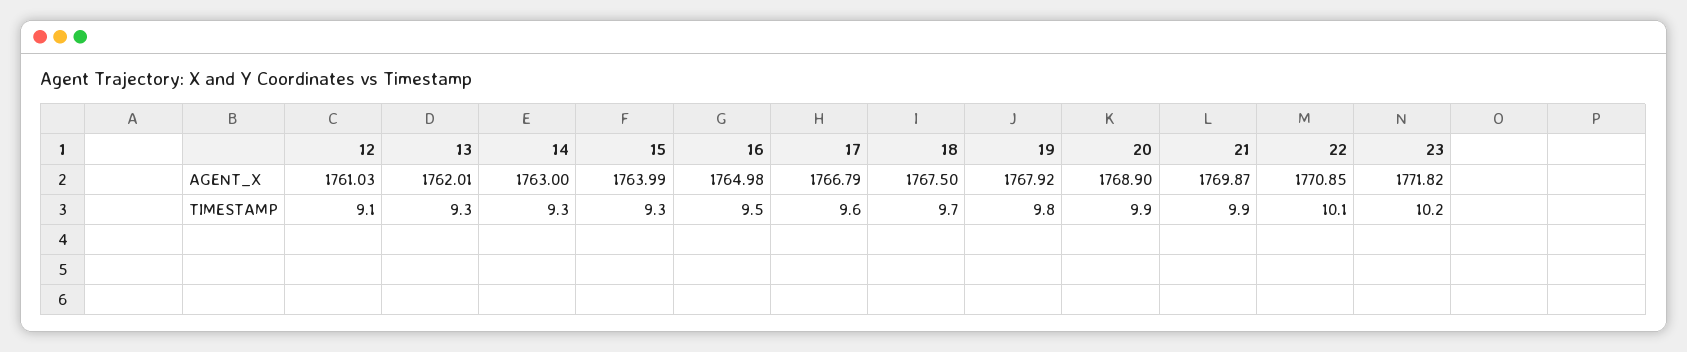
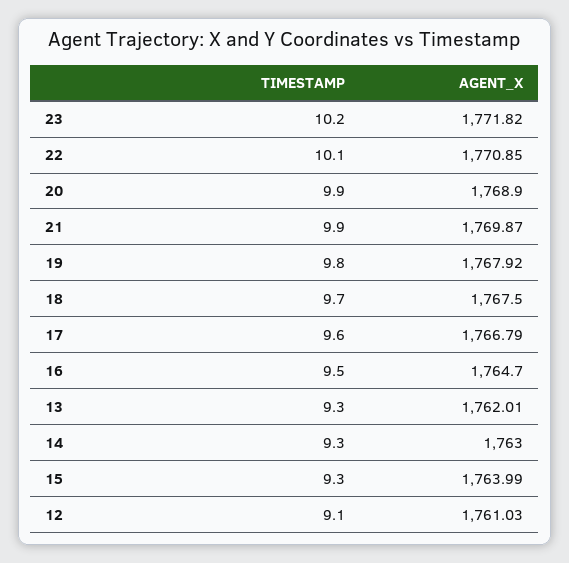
  {
    "12": {
      "AGENT_X": 1761.03,
      "TIMESTAMP": 9.1
    },
    "13": {
      "AGENT_X": 1762.01,
      "TIMESTAMP": 9.3
    },
    "14": {
      "AGENT_X": 1763,
      "TIMESTAMP": 9.3
    },
    "15": {
      "AGENT_X": 1763.99,
      "TIMESTAMP": 9.3
    },
    "16": {
-     "AGENT_X": 1764.98,
+     "AGENT_X": 1764.7,
      "TIMESTAMP": 9.5
    },
    "17": {
      "AGENT_X": 1766.79,
      "TIMESTAMP": 9.6
    },
    "18": {
      "AGENT_X": 1767.5,
      "TIMESTAMP": 9.7
    },
    "19": {
      "AGENT_X": 1767.92,
      "TIMESTAMP": 9.8
    },
    "20": {
      "AGENT_X": 1768.9,
      "TIMESTAMP": 9.9
    },
    "21": {
      "AGENT_X": 1769.87,
      "TIMESTAMP": 9.9
    },
    "22": {
      "AGENT_X": 1770.85,
      "TIMESTAMP": 10.1
    },
    "23": {
      "AGENT_X": 1771.82,
      "TIMESTAMP": 10.2
    }
  }

